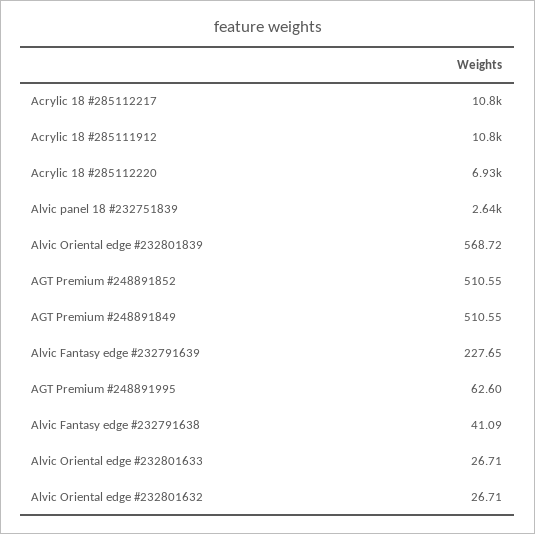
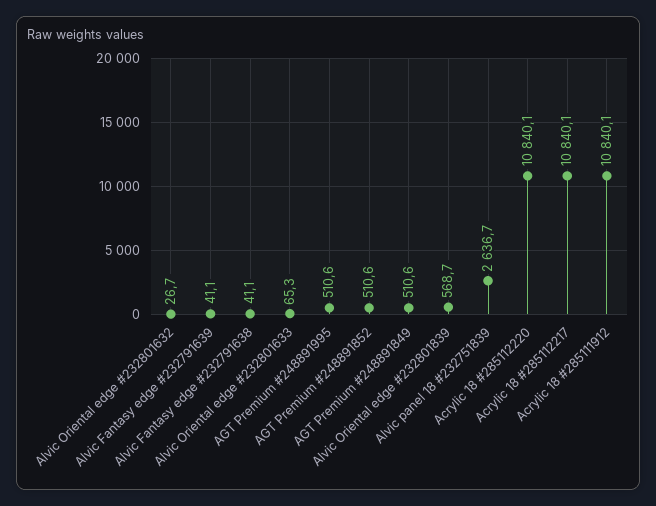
  {
    "Acrylic 18 #285112217": 10840.1,
    "Acrylic 18 #285111912": 10840.1,
-   "Acrylic 18 #285112220": 6930,
+   "Acrylic 18 #285112220": 10840.1,
    "Alvic panel 18 #232751839": 2636.7,
    "Alvic Oriental edge #232801839": 568.72,
    "AGT Premium #248891852": 510.55,
    "AGT Premium #248891849": 510.55,
-   "Alvic Fantasy edge #232791639": 227.65,
+   "Alvic Fantasy edge #232791639": 41.1,
-   "AGT Premium #248891995": 62.6,
+   "AGT Premium #248891995": 510.6,
    "Alvic Fantasy edge #232791638": 41.09,
-   "Alvic Oriental edge #232801633": 26.71,
+   "Alvic Oriental edge #232801633": 65.3,
    "Alvic Oriental edge #232801632": 26.71
  }

